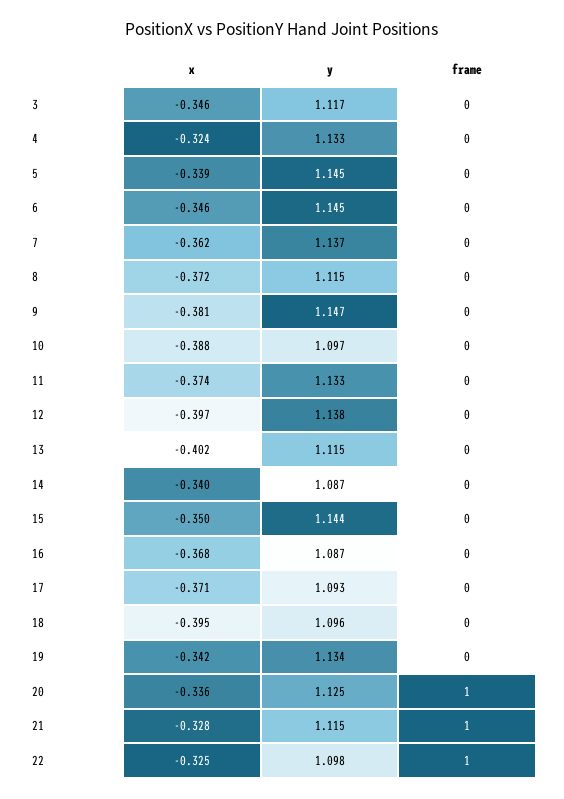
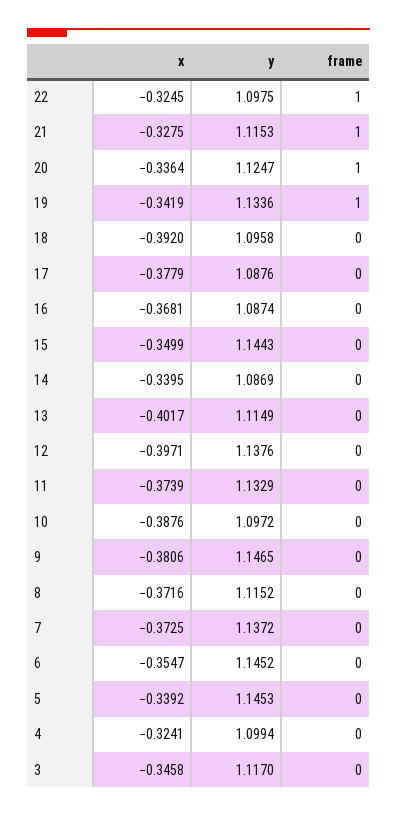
  {
    "x": {
      "3": -0.3458,
      "4": -0.3241,
      "5": -0.3392,
-     "6": -0.346,
+     "6": -0.3547,
-     "7": -0.362,
+     "7": -0.3725,
      "8": -0.3716,
      "9": -0.3806,
      "10": -0.3876,
      "11": -0.3739,
      "12": -0.3971,
      "13": -0.4017,
      "14": -0.3395,
      "15": -0.3499,
      "16": -0.3681,
-     "17": -0.371,
+     "17": -0.3779,
-     "18": -0.395,
+     "18": -0.392,
      "19": -0.3419,
      "20": -0.3364,
      "21": -0.3275,
      "22": -0.3245
    },
    "y": {
      "3": 1.117,
-     "4": 1.133,
+     "4": 1.0994,
      "5": 1.1453,
      "6": 1.1452,
      "7": 1.1372,
      "8": 1.1152,
      "9": 1.1465,
      "10": 1.0972,
      "11": 1.1329,
      "12": 1.1376,
      "13": 1.1149,
      "14": 1.0869,
      "15": 1.1443,
      "16": 1.0874,
-     "17": 1.093,
+     "17": 1.0876,
      "18": 1.0958,
      "19": 1.1336,
      "20": 1.1247,
      "21": 1.1153,
      "22": 1.0975
    },
    "frame": {
      "3": 0,
      "4": 0,
      "5": 0,
      "6": 0,
      "7": 0,
      "8": 0,
      "9": 0,
      "10": 0,
      "11": 0,
      "12": 0,
      "13": 0,
      "14": 0,
      "15": 0,
      "16": 0,
      "17": 0,
      "18": 0,
-     "19": 0,
+     "19": 1,
      "20": 1,
      "21": 1,
      "22": 1
    }
  }

